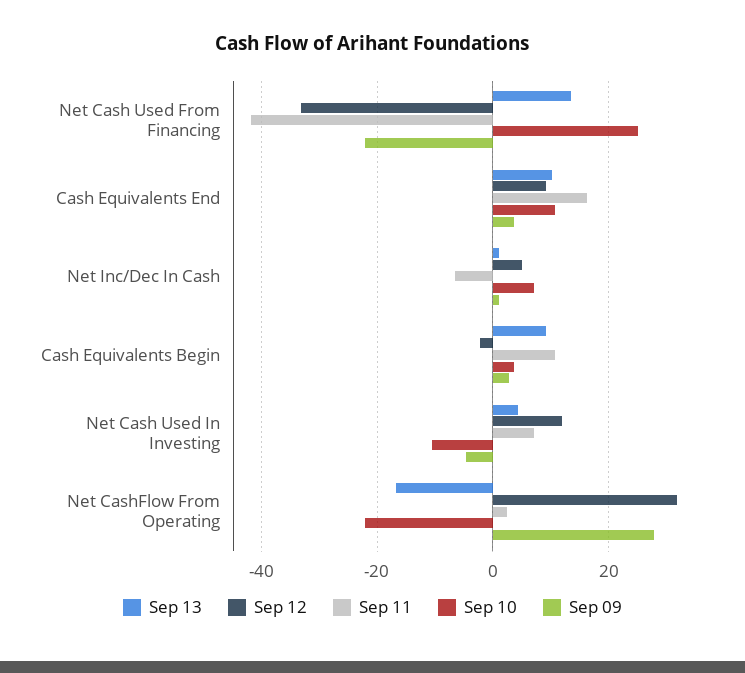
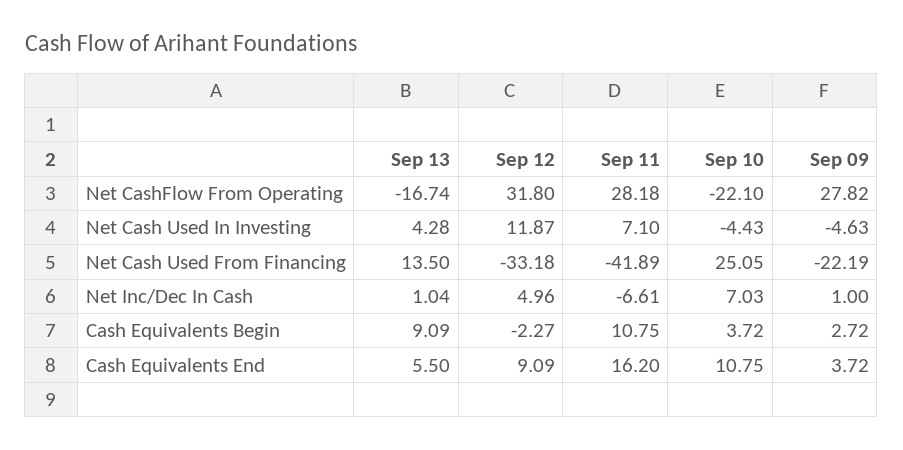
  {
    "Sep 13": {
      "Net Cash Used From Financing": 13.5,
-     "Cash Equivalents End": 10,
+     "Cash Equivalents End": 5.5,
      "Net Inc/Dec In Cash": 1.04,
      "Cash Equivalents Begin": 9.09,
      "Net Cash Used In Investing": 4.28,
      "Net CashFlow From Operating": -16.74
    },
    "Sep 12": {
      "Net Cash Used From Financing": -33.18,
      "Cash Equivalents End": 9.09,
      "Net Inc/Dec In Cash": 4.96,
      "Cash Equivalents Begin": -2.27,
      "Net Cash Used In Investing": 11.87,
      "Net CashFlow From Operating": 31.8
    },
    "Sep 11": {
      "Net Cash Used From Financing": -41.89,
      "Cash Equivalents End": 16.2,
      "Net Inc/Dec In Cash": -6.61,
      "Cash Equivalents Begin": 10.75,
      "Net Cash Used In Investing": 7.1,
-     "Net CashFlow From Operating": 2
+     "Net CashFlow From Operating": 28.18
    },
    "Sep 10": {
      "Net Cash Used From Financing": 25.05,
      "Cash Equivalents End": 10.75,
      "Net Inc/Dec In Cash": 7.03,
      "Cash Equivalents Begin": 3.72,
-     "Net Cash Used In Investing": -10,
+     "Net Cash Used In Investing": -4.43,
      "Net CashFlow From Operating": -22.1
    },
    "Sep 09": {
      "Net Cash Used From Financing": -22.19,
      "Cash Equivalents End": 3.72,
      "Net Inc/Dec In Cash": 1,
      "Cash Equivalents Begin": 2.72,
      "Net Cash Used In Investing": -4.63,
      "Net CashFlow From Operating": 27.82
    }
  }

